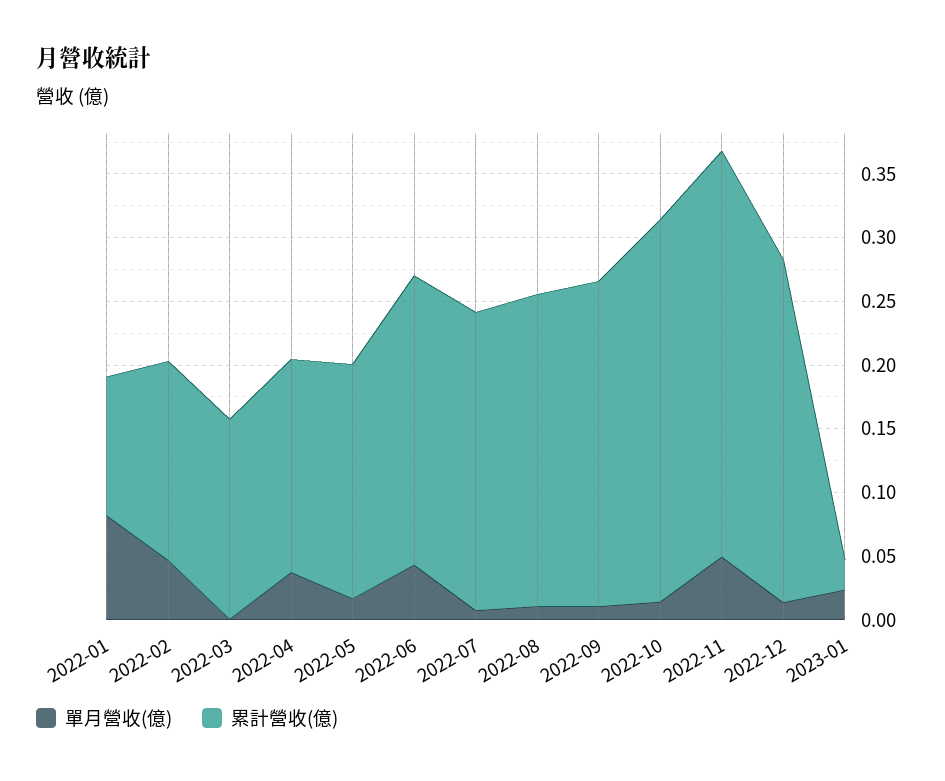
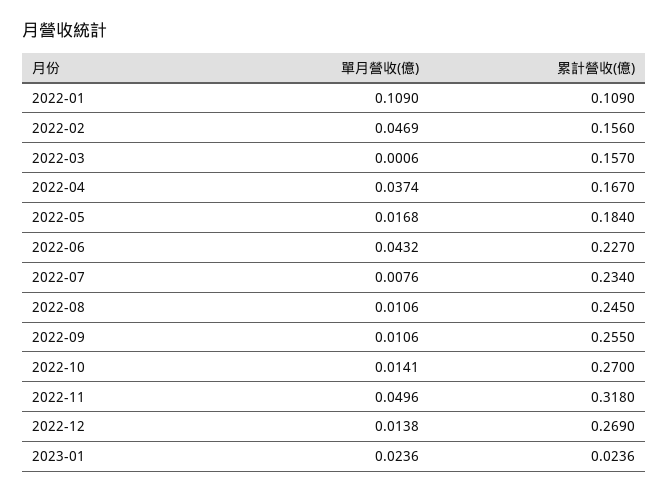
  {
    "單月營收(億)": {
-     "2022-01": 0.08,
+     "2022-01": 0.109,
      "2022-02": 0.0469,
      "2022-03": 0.0006,
      "2022-04": 0.0374,
      "2022-05": 0.0168,
      "2022-06": 0.0432,
      "2022-07": 0.0076,
      "2022-08": 0.0106,
      "2022-09": 0.0106,
      "2022-10": 0.0141,
      "2022-11": 0.0496,
      "2022-12": 0.0138,
      "2023-01": 0.0236
    },
    "累計營收(億)": {
      "2022-01": 0.109,
      "2022-02": 0.156,
      "2022-03": 0.157,
      "2022-04": 0.167,
      "2022-05": 0.184,
      "2022-06": 0.227,
      "2022-07": 0.234,
      "2022-08": 0.245,
      "2022-09": 0.255,
-     "2022-10": 0.3,
+     "2022-10": 0.27,
      "2022-11": 0.318,
      "2022-12": 0.269,
      "2023-01": 0.0236
    }
  }

